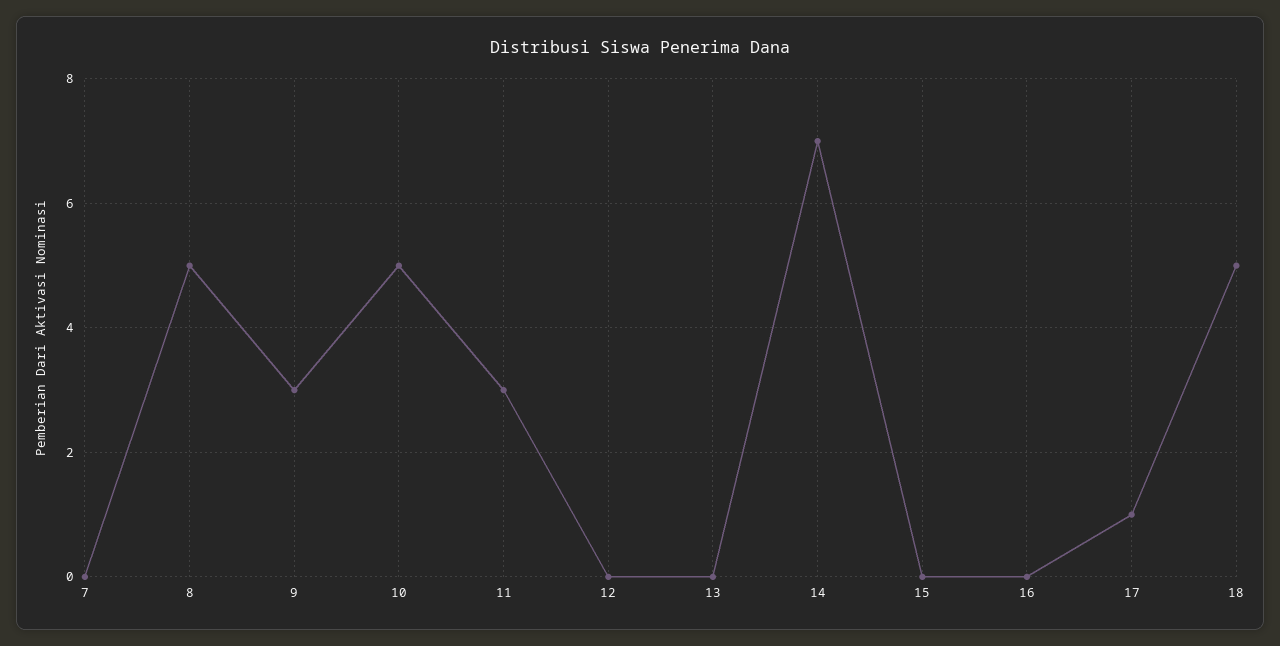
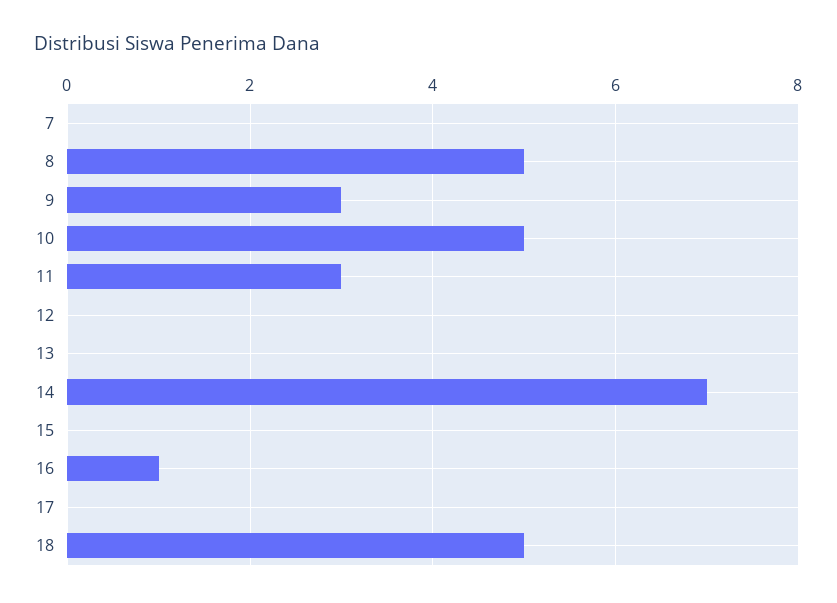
  {
    "7": 0,
    "8": 5,
    "9": 3,
    "10": 5,
    "11": 3,
    "12": 0,
    "13": 0,
    "14": 7,
    "15": 0,
-   "16": 0,
+   "16": 1,
-   "17": 1,
+   "17": 0,
    "18": 5
  }

